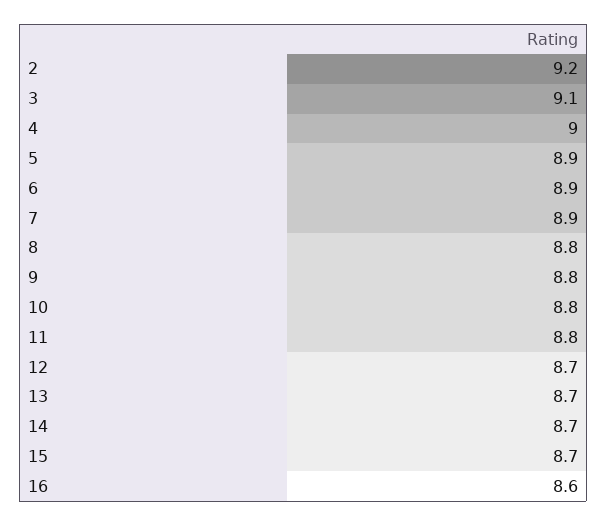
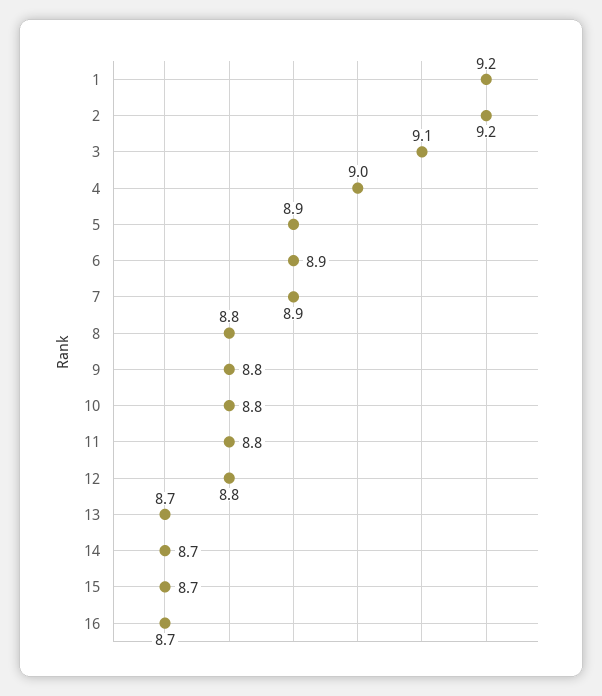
  {
    "2": 9.2,
    "3": 9.1,
    "4": 9,
    "5": 8.9,
    "6": 8.9,
    "7": 8.9,
    "8": 8.8,
    "9": 8.8,
    "10": 8.8,
    "11": 8.8,
-   "12": 8.7,
+   "12": 8.8,
    "13": 8.7,
    "14": 8.7,
    "15": 8.7,
-   "16": 8.6
+   "16": 8.7,
+   "1": 9.2
  }

